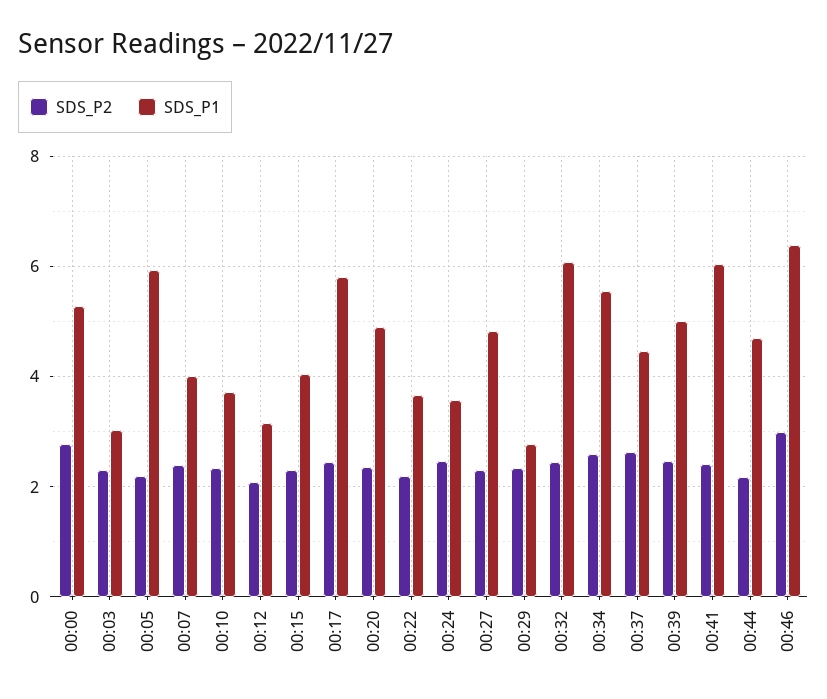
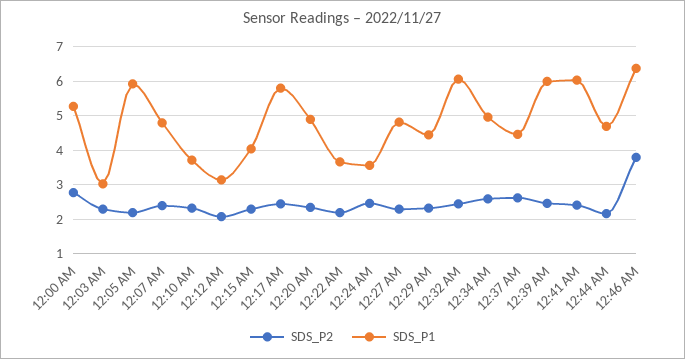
  {
    "SDS_P2": {
      "00:00": 2.8,
      "00:03": 2.4,
      "00:05": 2.2,
      "00:07": 2.4,
      "00:10": 2.4,
      "00:12": 2,
      "00:15": 2.4,
      "00:17": 2.4,
      "00:20": 2.4,
      "00:22": 2.2,
      "00:24": 2.4,
      "00:27": 2.4,
      "00:29": 2.4,
      "00:32": 2.4,
      "00:34": 2.6,
      "00:37": 2.6,
      "00:39": 2.4,
      "00:41": 2.4,
      "00:44": 2.2,
-     "00:46": 3
+     "00:46": 3.8
    },
    "SDS_P1": {
      "00:00": 5.2,
      "00:03": 3,
      "00:05": 6,
-     "00:07": 4,
+     "00:07": 4.8,
      "00:10": 3.8,
      "00:12": 3.2,
      "00:15": 4,
      "00:17": 5.8,
      "00:20": 5,
      "00:22": 3.6,
      "00:24": 3.6,
      "00:27": 4.8,
-     "00:29": 2.8,
+     "00:29": 4.4,
      "00:32": 6,
-     "00:34": 5.6,
+     "00:34": 5,
      "00:37": 4.4,
-     "00:39": 5,
+     "00:39": 6,
      "00:41": 6,
      "00:44": 4.8,
      "00:46": 6.4
    }
  }

